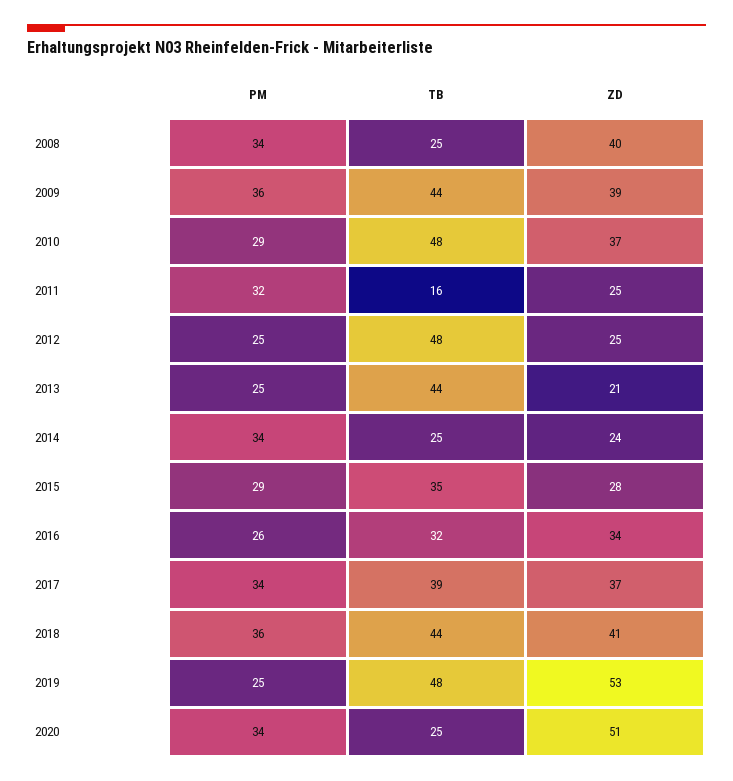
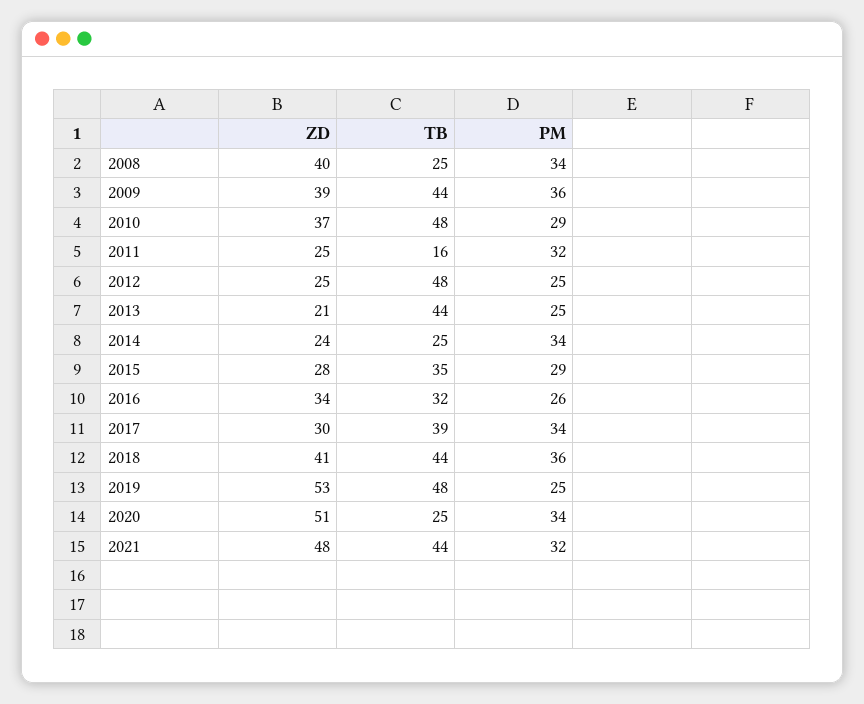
  {
    "PM": {
      "2008": 34,
      "2009": 36,
      "2010": 29,
      "2011": 32,
      "2012": 25,
      "2013": 25,
      "2014": 34,
      "2015": 29,
      "2016": 26,
      "2017": 34,
      "2018": 36,
      "2019": 25,
-     "2020": 34
+     "2020": 34,
+     "2021": 32
    },
    "TB": {
      "2008": 25,
      "2009": 44,
      "2010": 48,
      "2011": 16,
      "2012": 48,
      "2013": 44,
      "2014": 25,
      "2015": 35,
      "2016": 32,
      "2017": 39,
      "2018": 44,
      "2019": 48,
-     "2020": 25
+     "2020": 25,
+     "2021": 44
    },
    "ZD": {
      "2008": 40,
      "2009": 39,
      "2010": 37,
      "2011": 25,
      "2012": 25,
      "2013": 21,
      "2014": 24,
      "2015": 28,
      "2016": 34,
-     "2017": 37,
+     "2017": 30,
      "2018": 41,
      "2019": 53,
-     "2020": 51
+     "2020": 51,
+     "2021": 48
    }
  }

